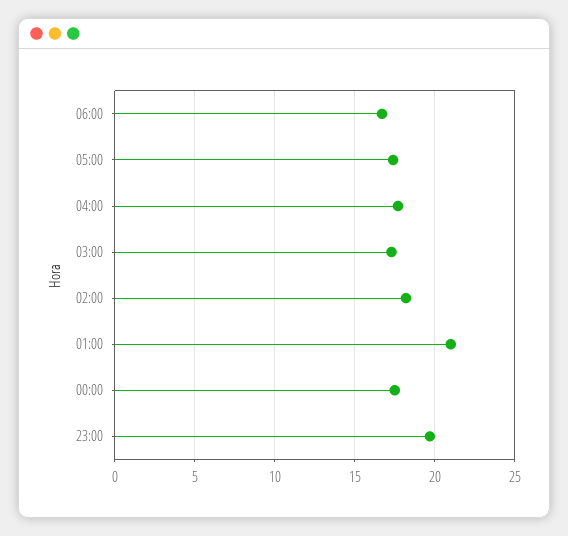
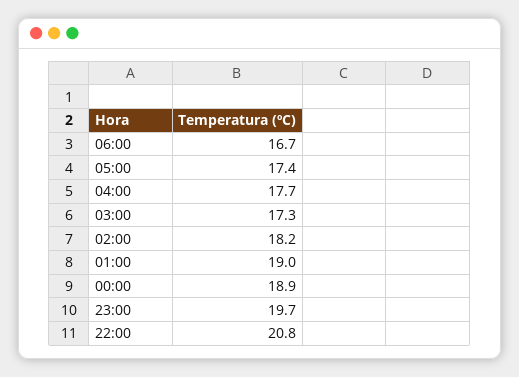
  {
    "06:00": 16.7,
    "05:00": 17.4,
    "04:00": 17.7,
    "03:00": 17.3,
    "02:00": 18.2,
-   "01:00": 21,
+   "01:00": 19,
-   "00:00": 17.5,
+   "00:00": 18.9,
-   "23:00": 19.7
+   "23:00": 19.7,
+   "22:00": 20.8
  }

